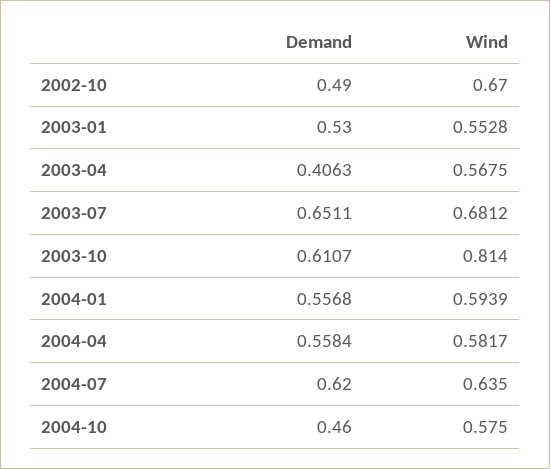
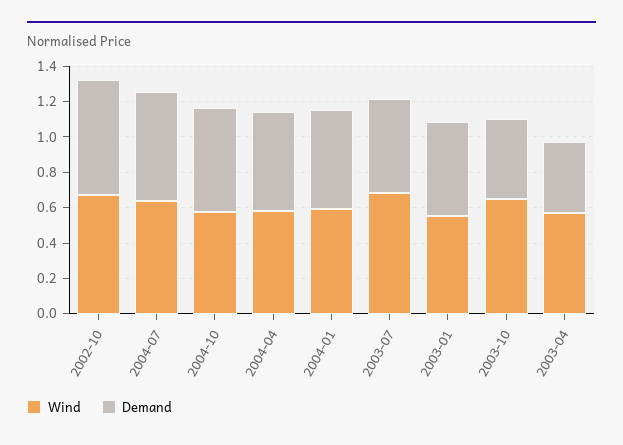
  {
    "Demand": {
-     "2002-10": 0.49,
+     "2002-10": 0.65,
      "2003-01": 0.53,
      "2003-04": 0.4063,
-     "2003-07": 0.6511,
+     "2003-07": 0.55,
-     "2003-10": 0.6107,
+     "2003-10": 0.45,
      "2004-01": 0.5568,
      "2004-04": 0.5584,
      "2004-07": 0.62,
-     "2004-10": 0.46
+     "2004-10": 0.6
    },
    "Wind": {
      "2002-10": 0.67,
      "2003-01": 0.5528,
      "2003-04": 0.5675,
      "2003-07": 0.6812,
-     "2003-10": 0.814,
+     "2003-10": 0.65,
      "2004-01": 0.5939,
      "2004-04": 0.5817,
      "2004-07": 0.635,
      "2004-10": 0.575
    }
  }

